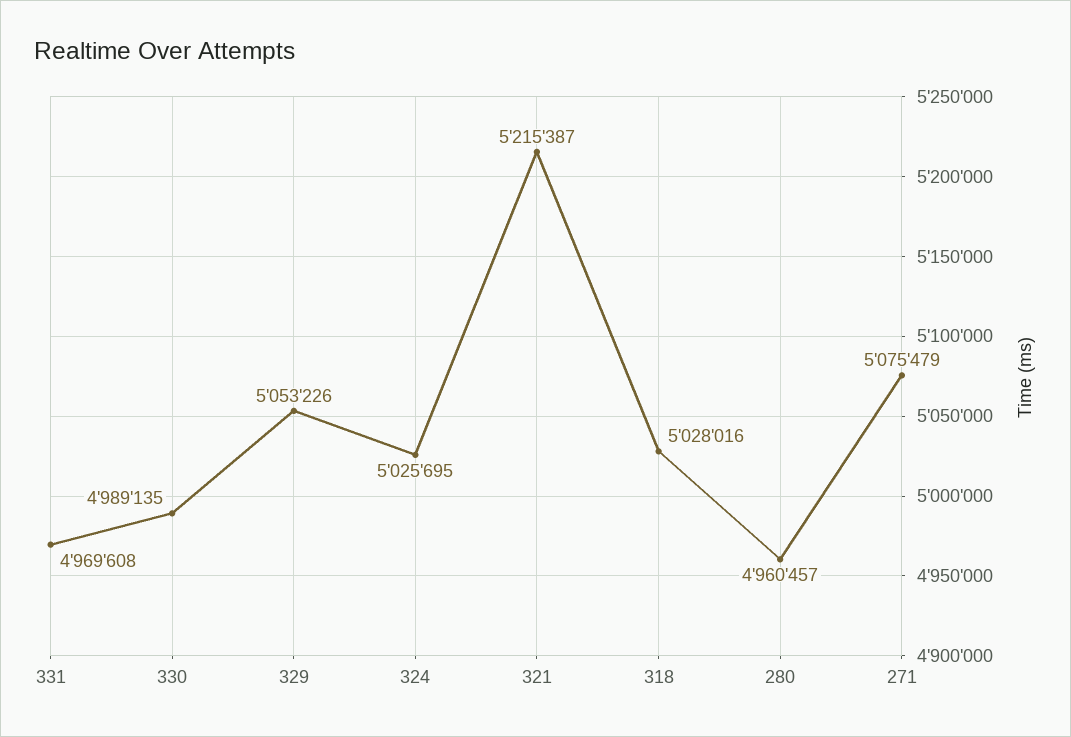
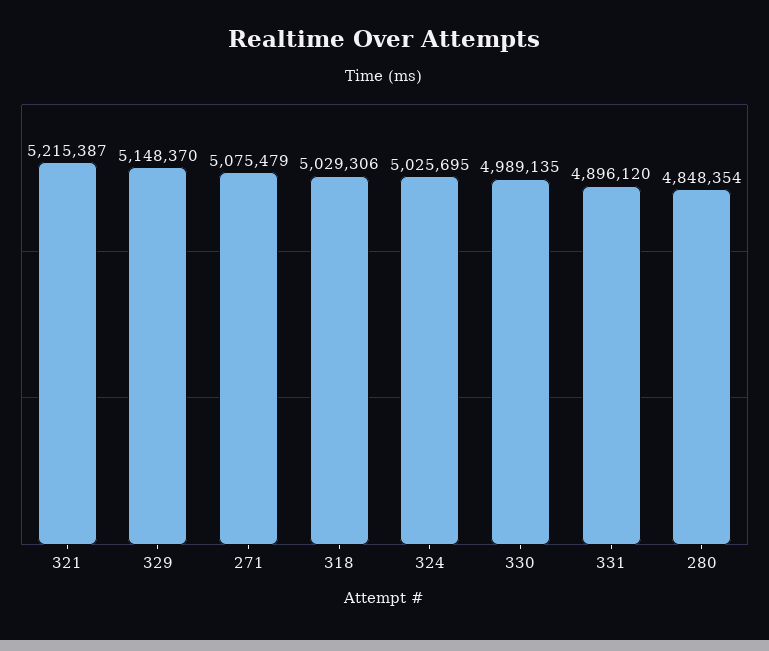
  {
-   "331": 4969608,
+   "331": 4896120,
    "330": 4989135,
-   "329": 5053226,
+   "329": 5148370,
    "324": 5025695,
    "321": 5215387,
-   "318": 5028016,
+   "318": 5029306,
-   "280": 4960457,
+   "280": 4848354,
    "271": 5075479
  }

